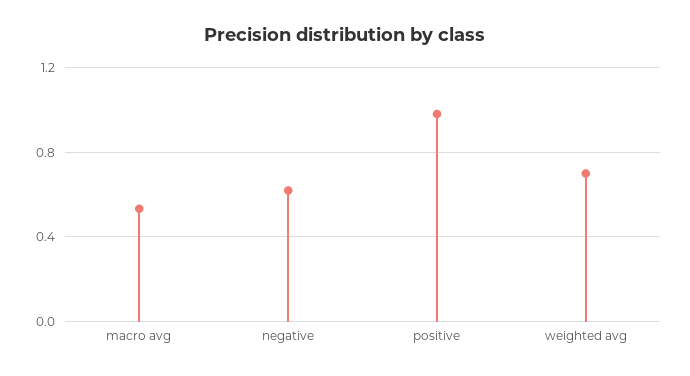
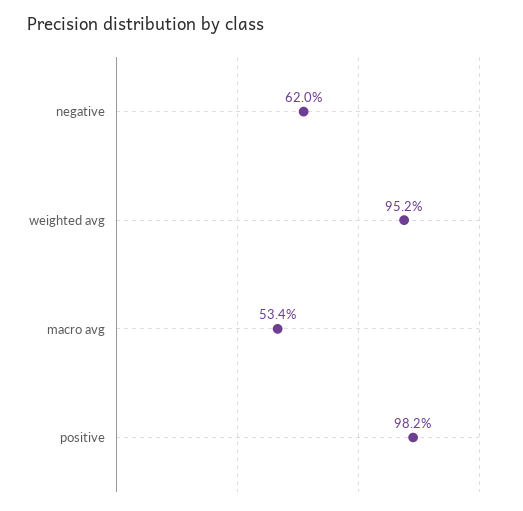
  {
    "macro avg": 0.534,
    "negative": 0.62,
    "positive": 0.982,
-   "weighted avg": 0.7
+   "weighted avg": 0.952
  }

